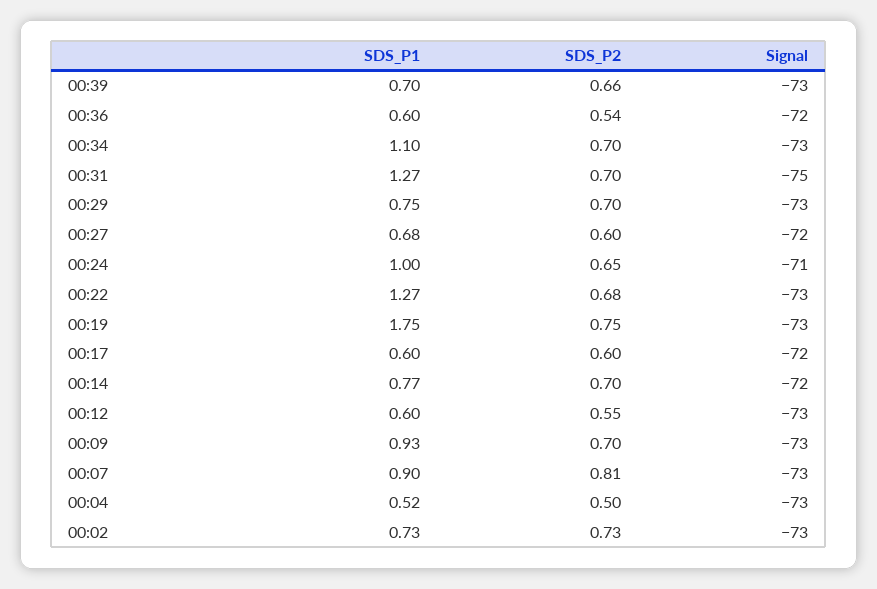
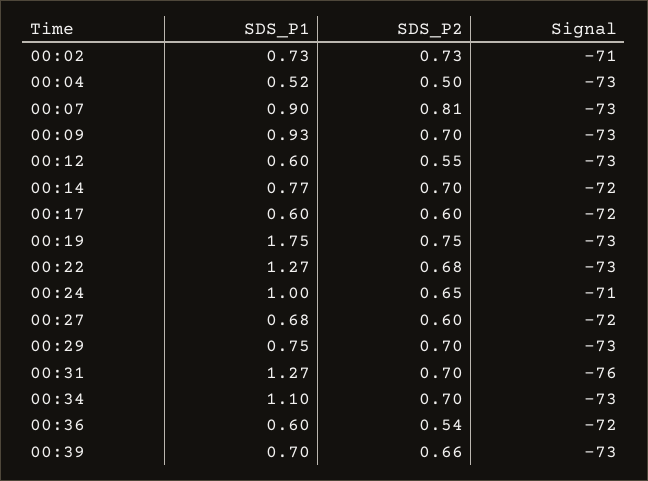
  {
    "SDS_P1": {
      "00:39": 0.7,
      "00:36": 0.6,
      "00:34": 1.1,
      "00:31": 1.27,
      "00:29": 0.75,
      "00:27": 0.68,
      "00:24": 1,
      "00:22": 1.27,
      "00:19": 1.75,
      "00:17": 0.6,
      "00:14": 0.77,
      "00:12": 0.6,
      "00:09": 0.93,
      "00:07": 0.9,
      "00:04": 0.52,
      "00:02": 0.73
    },
    "SDS_P2": {
      "00:39": 0.66,
      "00:36": 0.54,
      "00:34": 0.7,
      "00:31": 0.7,
      "00:29": 0.7,
      "00:27": 0.6,
      "00:24": 0.65,
      "00:22": 0.68,
      "00:19": 0.75,
      "00:17": 0.6,
      "00:14": 0.7,
      "00:12": 0.55,
      "00:09": 0.7,
      "00:07": 0.81,
      "00:04": 0.5,
      "00:02": 0.73
    },
    "Signal": {
      "00:39": -73,
      "00:36": -72,
      "00:34": -73,
-     "00:31": -75,
+     "00:31": -76,
      "00:29": -73,
      "00:27": -72,
      "00:24": -71,
      "00:22": -73,
      "00:19": -73,
      "00:17": -72,
      "00:14": -72,
      "00:12": -73,
      "00:09": -73,
      "00:07": -73,
      "00:04": -73,
-     "00:02": -73
+     "00:02": -71
    }
  }

